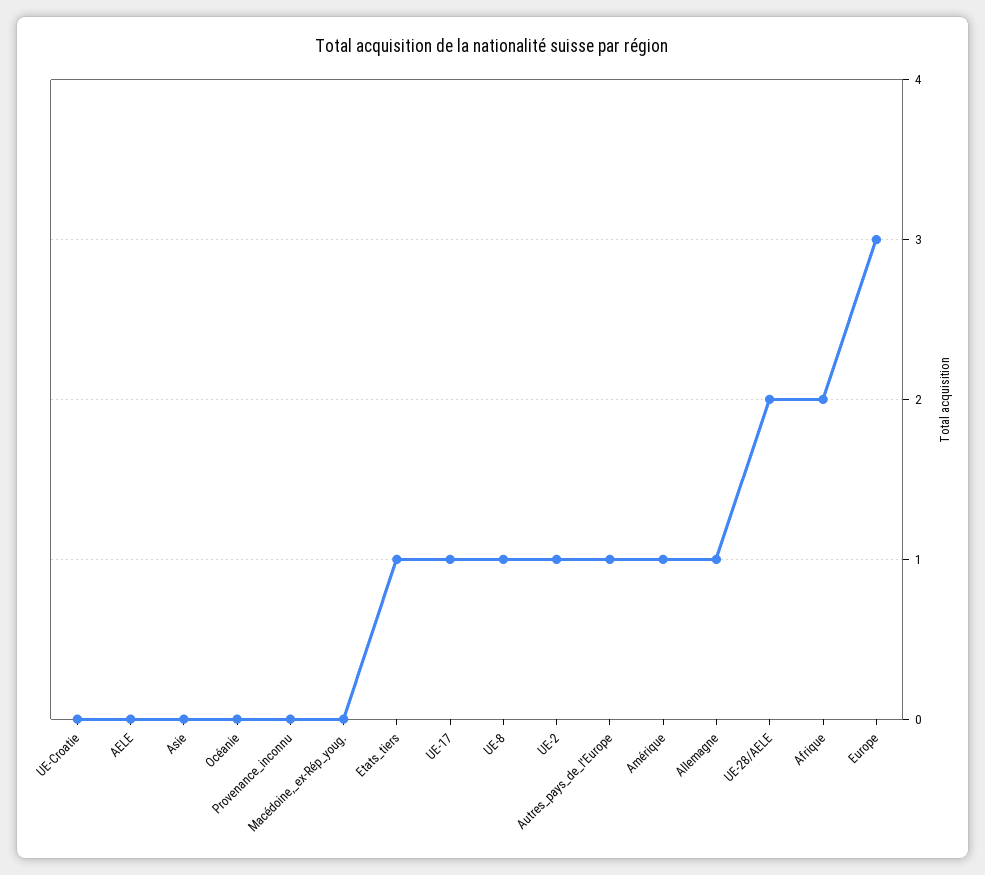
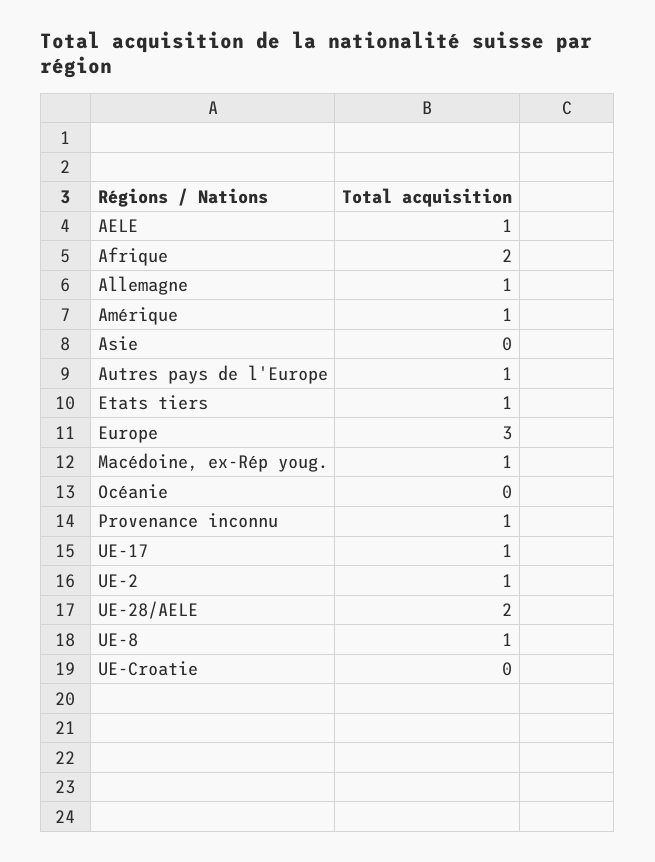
  {
    "UE-Croatie": 0,
-   "AELE": 0,
+   "AELE": 1,
    "Asie": 0,
    "Océanie": 0,
-   "Provenance_inconnu": 0,
+   "Provenance_inconnu": 1,
-   "Macédoine,_ex-Rép_youg.": 0,
+   "Macédoine,_ex-Rép_youg.": 1,
    "Etats_tiers": 1,
    "UE-17": 1,
    "UE-8": 1,
    "UE-2": 1,
    "Autres_pays_de_l'Europe": 1,
    "Amérique": 1,
    "Allemagne": 1,
    "UE-28/AELE": 2,
    "Afrique": 2,
    "Europe": 3
  }

